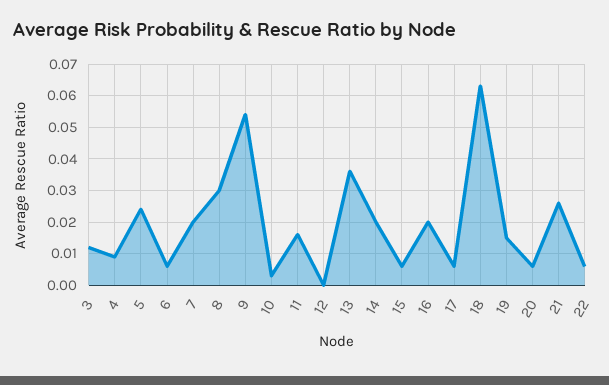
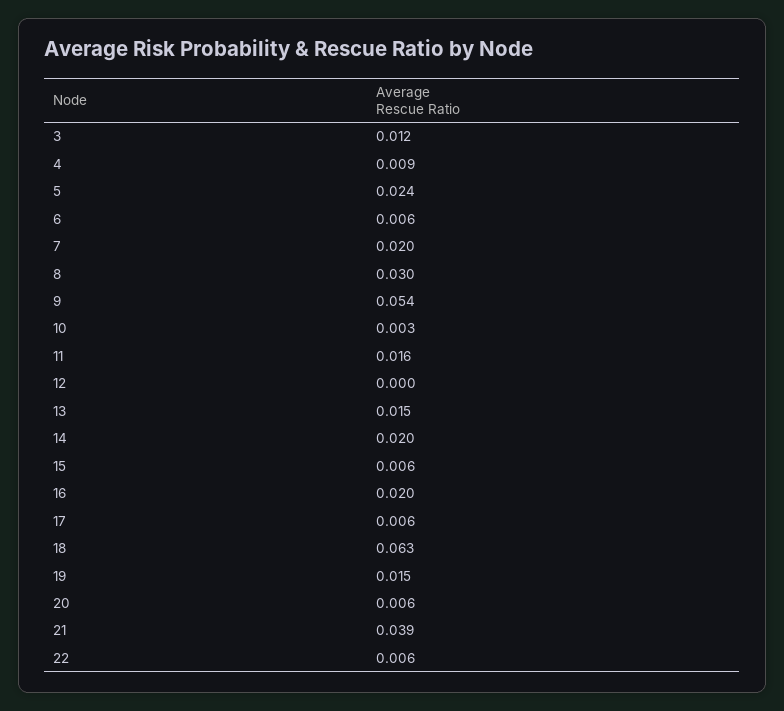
  {
    "3": 0.012,
    "4": 0.009,
    "5": 0.024,
    "6": 0.006,
    "7": 0.02,
    "8": 0.03,
    "9": 0.054,
    "10": 0.003,
    "11": 0.016,
    "12": 0,
-   "13": 0.035,
+   "13": 0.015,
    "14": 0.02,
    "15": 0.006,
    "16": 0.02,
    "17": 0.006,
    "18": 0.063,
    "19": 0.015,
    "20": 0.006,
-   "21": 0.025,
+   "21": 0.039,
    "22": 0.006
  }

